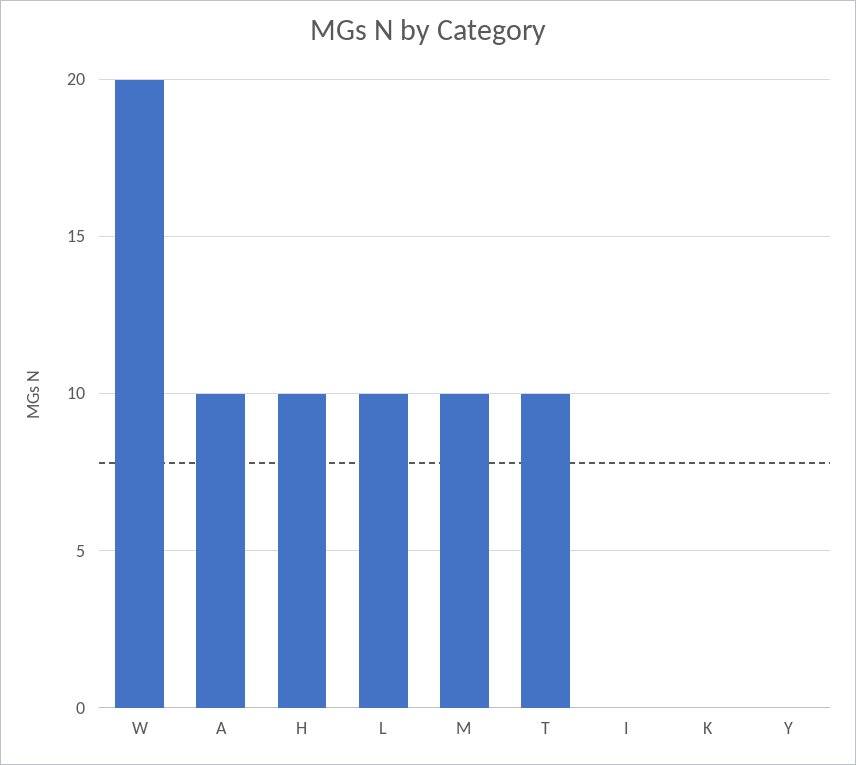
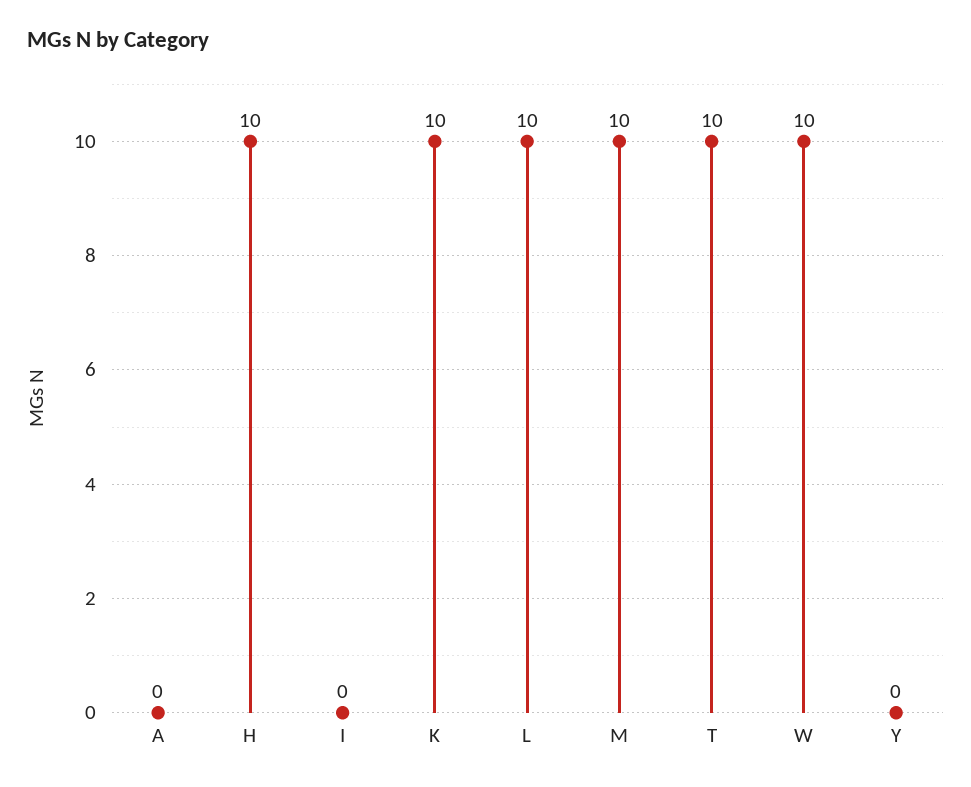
  {
-   "W": 20,
+   "W": 10,
-   "A": 10,
+   "A": 0,
    "H": 10,
    "L": 10,
    "M": 10,
    "T": 10,
    "I": 0,
-   "K": 0,
+   "K": 10,
    "Y": 0
  }

